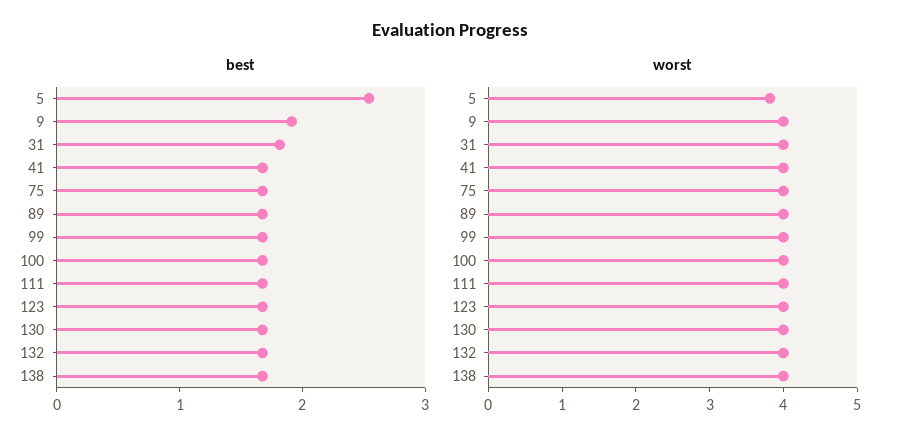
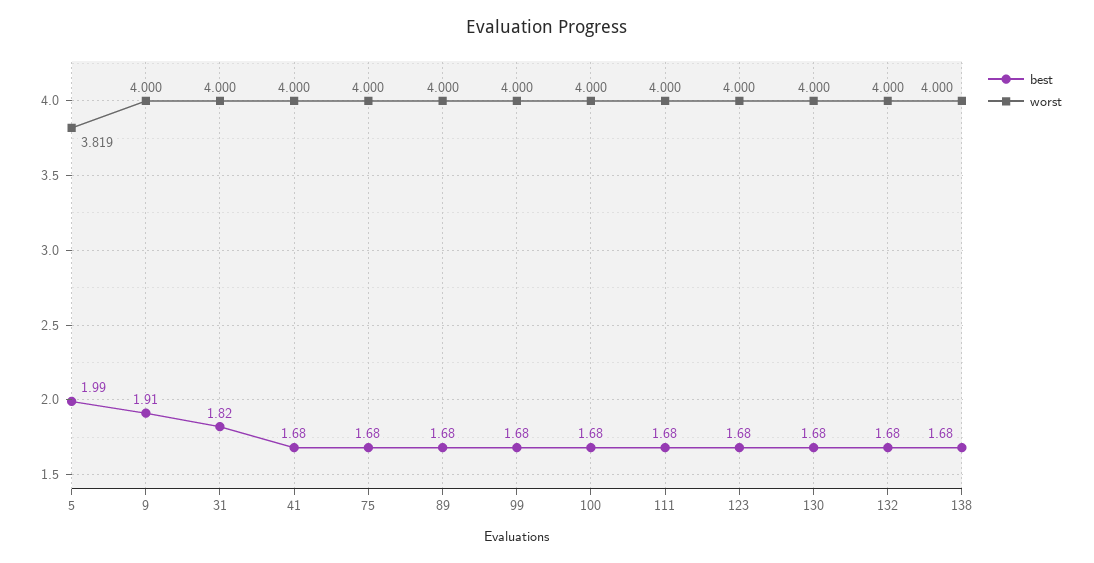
  {
    "best": {
-     "5": 2.6,
+     "5": 1.99,
      "9": 1.91,
      "31": 1.82,
      "41": 1.68,
      "75": 1.68,
      "89": 1.68,
      "99": 1.68,
      "100": 1.68,
      "111": 1.68,
      "123": 1.68,
      "130": 1.68,
      "132": 1.68,
      "138": 1.68
    },
    "worst": {
      "5": 3.819,
      "9": 4,
      "31": 4,
      "41": 4,
      "75": 4,
      "89": 4,
      "99": 4,
      "100": 4,
      "111": 4,
      "123": 4,
      "130": 4,
      "132": 4,
      "138": 4
    }
  }

